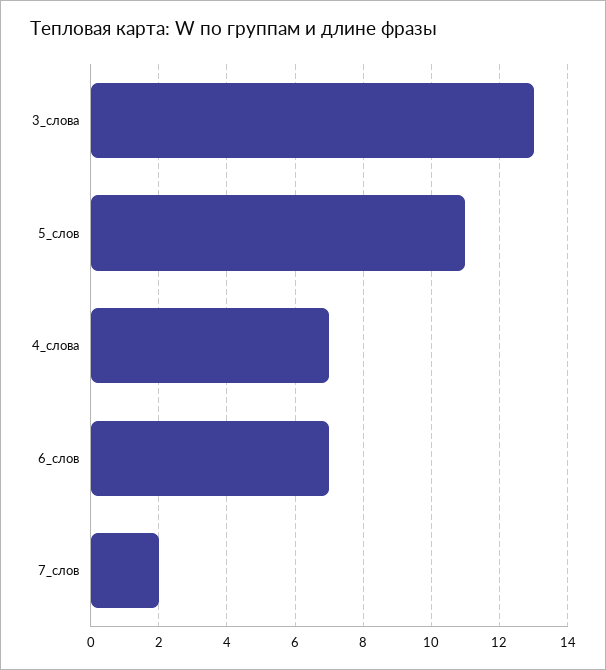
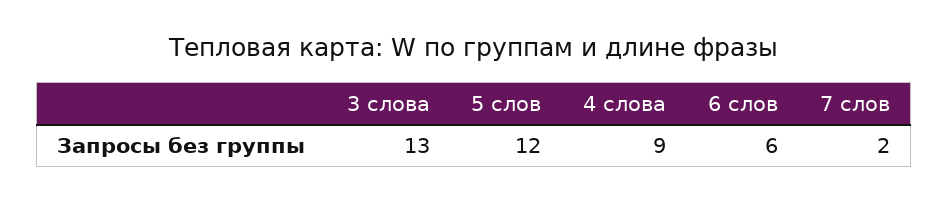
  {
    "3_слова": 13,
-   "5_слов": 11,
+   "5_слов": 12,
-   "4_слова": 7,
+   "4_слова": 9,
-   "6_слов": 7,
+   "6_слов": 6,
    "7_слов": 2
  }

